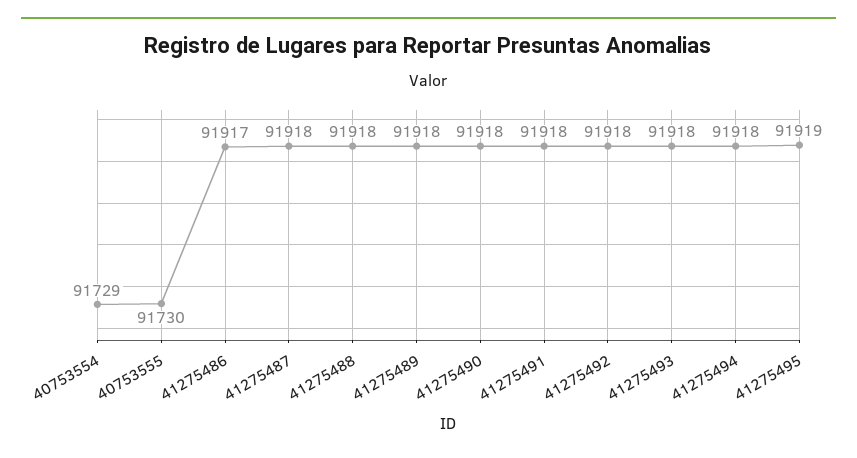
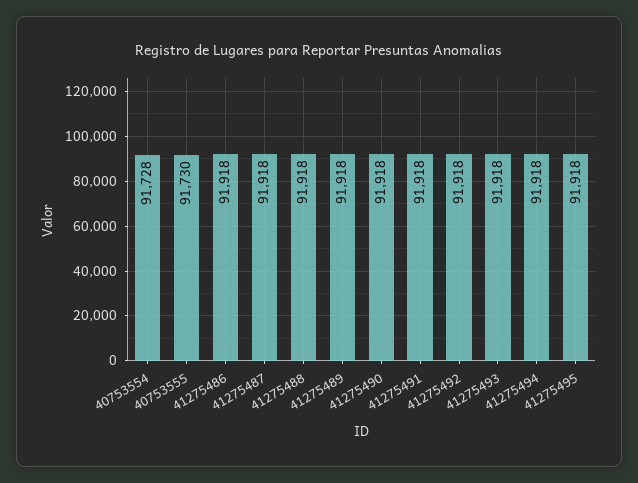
  {
-   "40753554": 91729,
+   "40753554": 91728,
    "40753555": 91730,
-   "41275486": 91917,
+   "41275486": 91918,
    "41275487": 91918,
    "41275488": 91918,
    "41275489": 91918,
    "41275490": 91918,
    "41275491": 91918,
    "41275492": 91918,
    "41275493": 91918,
    "41275494": 91918,
-   "41275495": 91919
+   "41275495": 91918
  }

